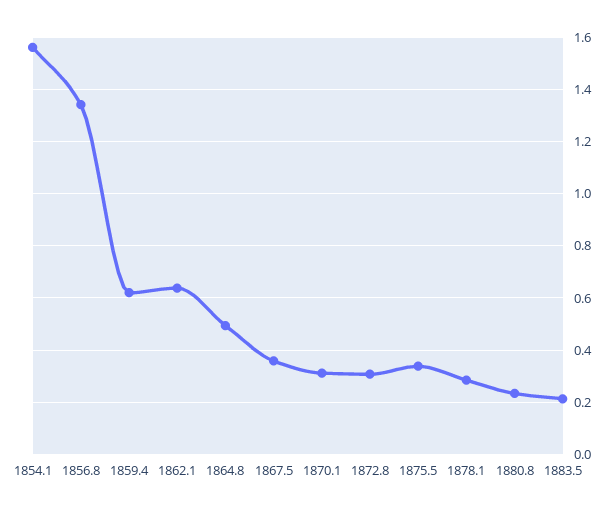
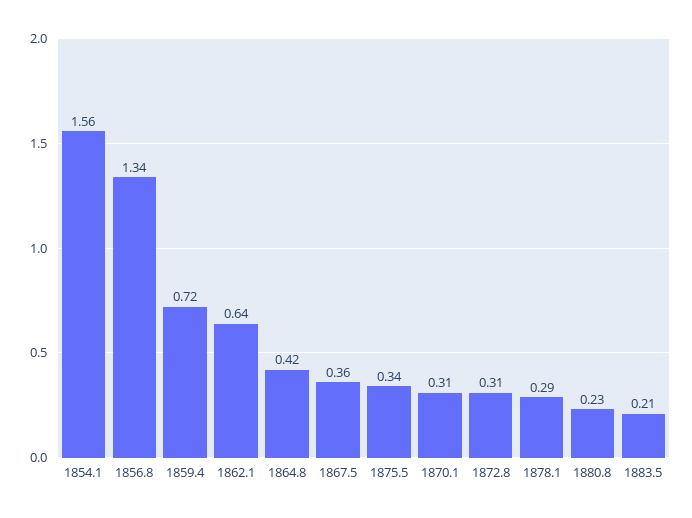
  {
    "1854.1": 1.56,
    "1856.8": 1.34,
-   "1859.4": 0.625,
+   "1859.4": 0.72,
    "1862.1": 0.64,
-   "1864.8": 0.5,
+   "1864.8": 0.42,
    "1867.5": 0.36,
    "1870.1": 0.31,
    "1872.8": 0.31,
    "1875.5": 0.34,
    "1878.1": 0.29,
    "1880.8": 0.23,
    "1883.5": 0.21
  }

